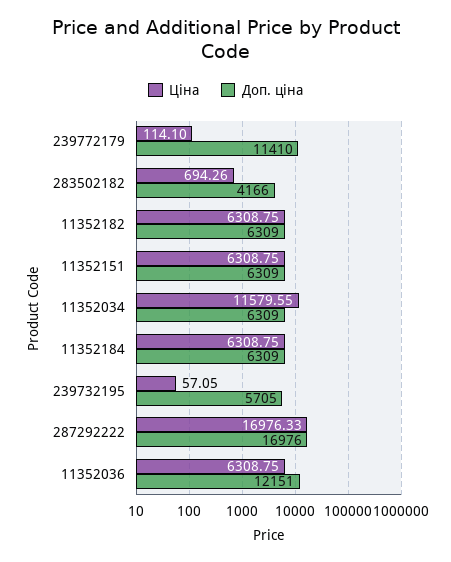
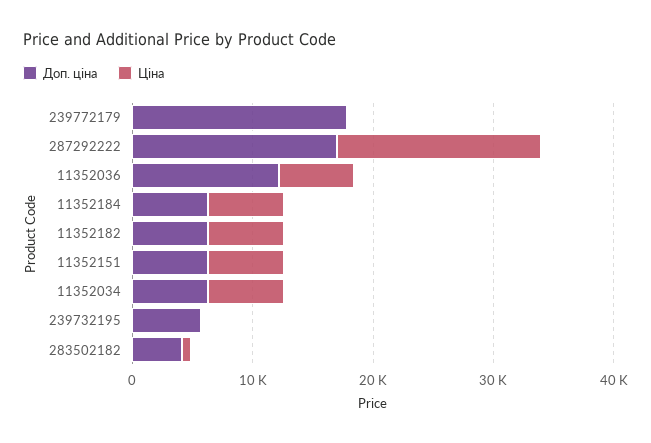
  {
    "Ціна": {
      "239772179": 114.1,
      "283502182": 694.26,
      "11352182": 6308.75,
      "11352151": 6308.75,
-     "11352034": 11579.55,
+     "11352034": 6000,
      "11352184": 6308.75,
      "239732195": 57.05,
      "287292222": 16976.33,
      "11352036": 6308.75
    },
    "Доп. ціна": {
-     "239772179": 11410,
+     "239772179": 18000,
      "283502182": 4166,
      "11352182": 6309,
      "11352151": 6309,
      "11352034": 6309,
      "11352184": 6309,
      "239732195": 5705,
      "287292222": 16976,
      "11352036": 12151
    }
  }

